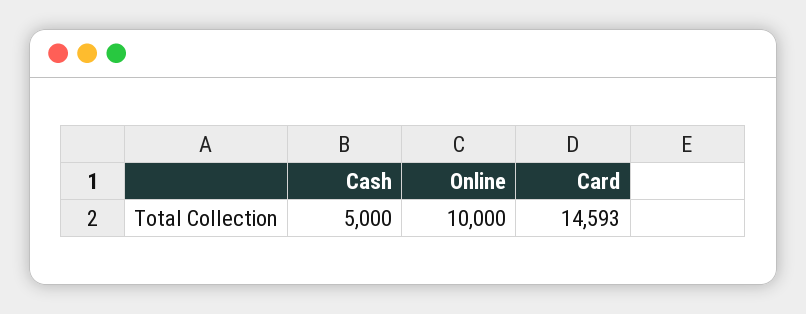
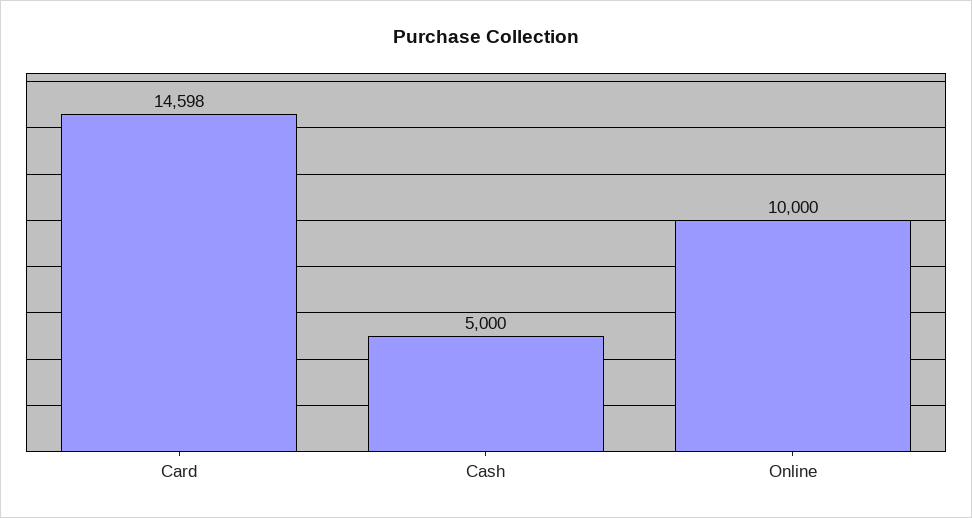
  {
    "Cash": 5000,
    "Online": 10000,
-   "Card": 14593
+   "Card": 14598
  }

